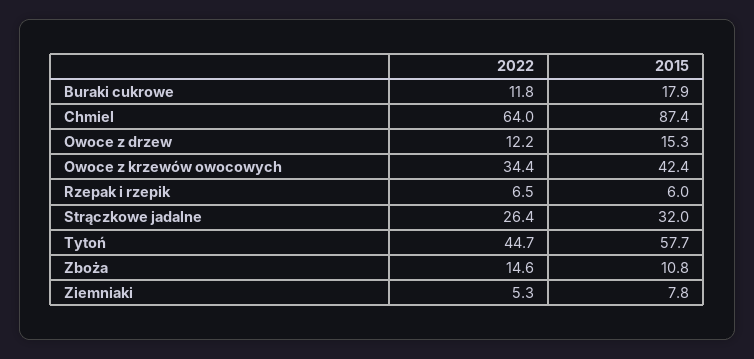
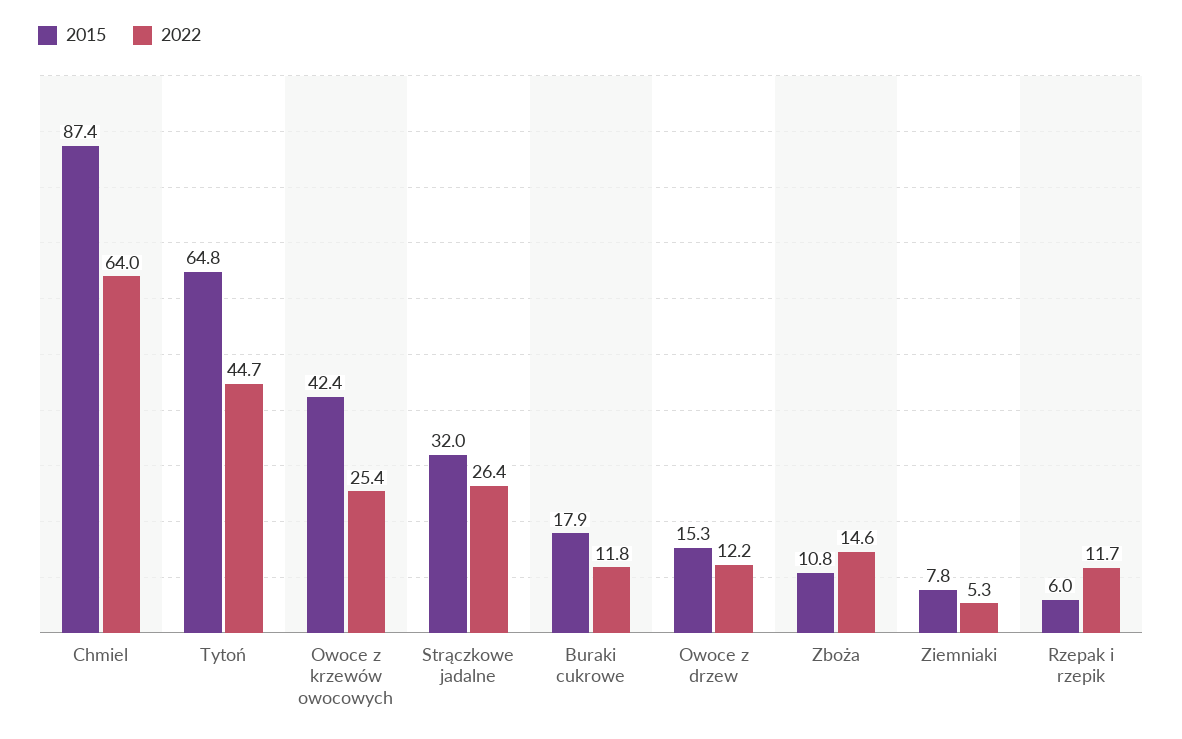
  {
    "2022": {
      "Buraki cukrowe": 11.8,
      "Chmiel": 64,
      "Owoce z drzew": 12.2,
-     "Owoce z krzewów owocowych": 34.4,
+     "Owoce z krzewów owocowych": 25.4,
-     "Rzepak i rzepik": 6.5,
+     "Rzepak i rzepik": 11.7,
      "Strączkowe jadalne": 26.4,
      "Tytoń": 44.7,
      "Zboża": 14.6,
      "Ziemniaki": 5.3
    },
    "2015": {
      "Buraki cukrowe": 17.9,
      "Chmiel": 87.4,
      "Owoce z drzew": 15.3,
      "Owoce z krzewów owocowych": 42.4,
      "Rzepak i rzepik": 6,
      "Strączkowe jadalne": 32,
-     "Tytoń": 57.7,
+     "Tytoń": 64.8,
      "Zboża": 10.8,
      "Ziemniaki": 7.8
    }
  }

